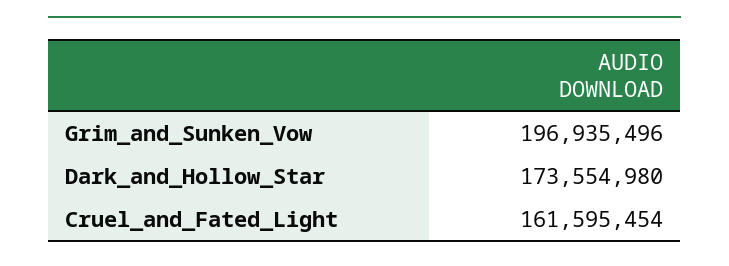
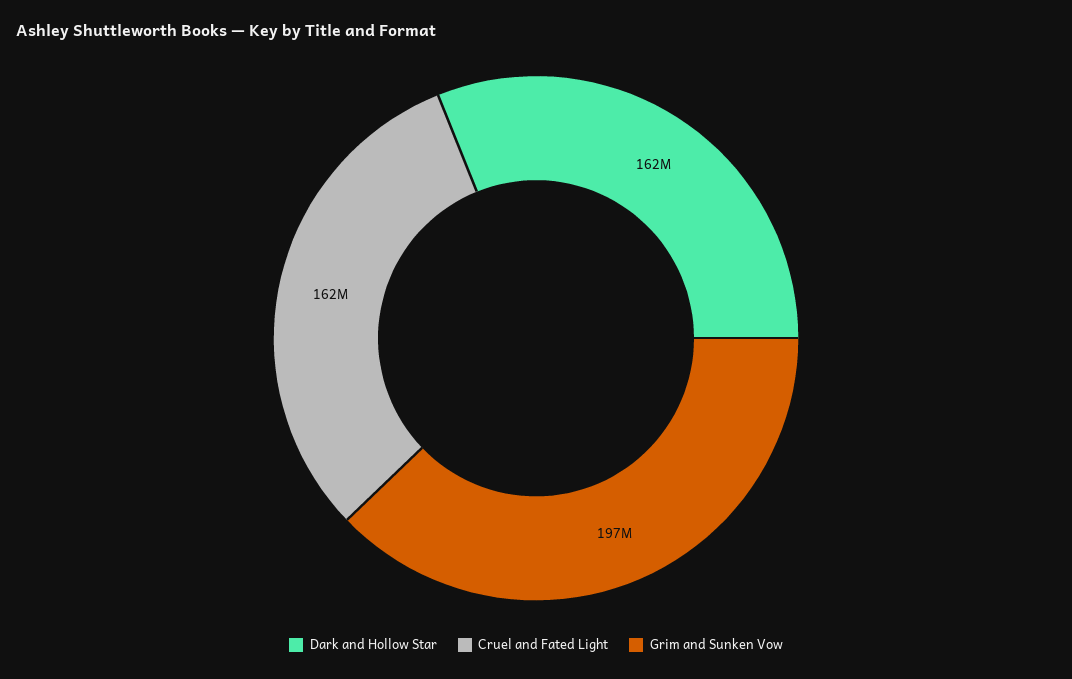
  {
    "Grim_and_Sunken_Vow": 196935496,
-   "Dark_and_Hollow_Star": 173554980,
+   "Dark_and_Hollow_Star": 162000000,
    "Cruel_and_Fated_Light": 161595454
  }

